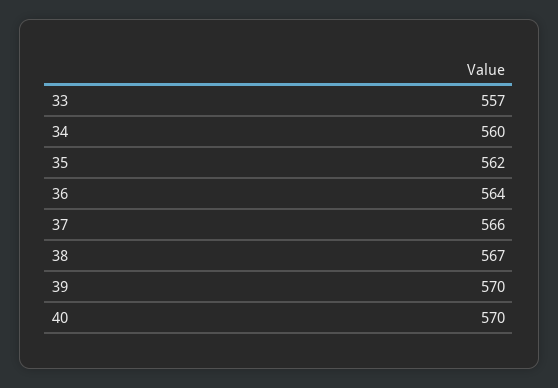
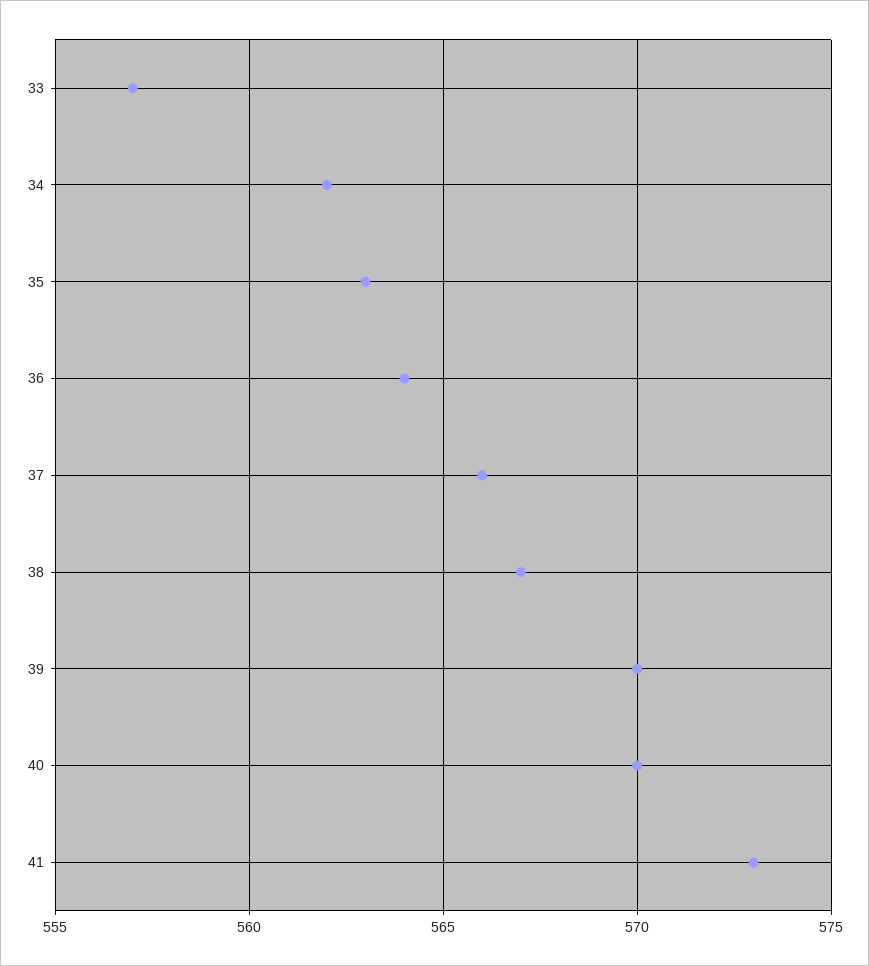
  {
    "33": 557,
-   "34": 560,
+   "34": 562,
-   "35": 562,
+   "35": 563,
    "36": 564,
    "37": 566,
    "38": 567,
    "39": 570,
-   "40": 570
+   "40": 570,
+   "41": 573
  }

